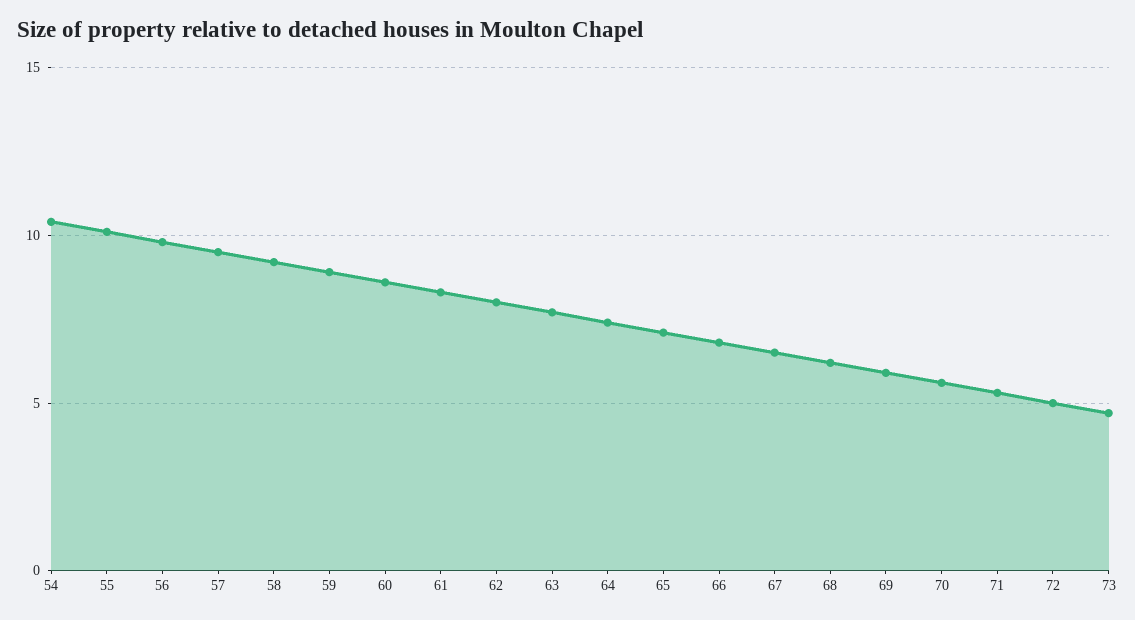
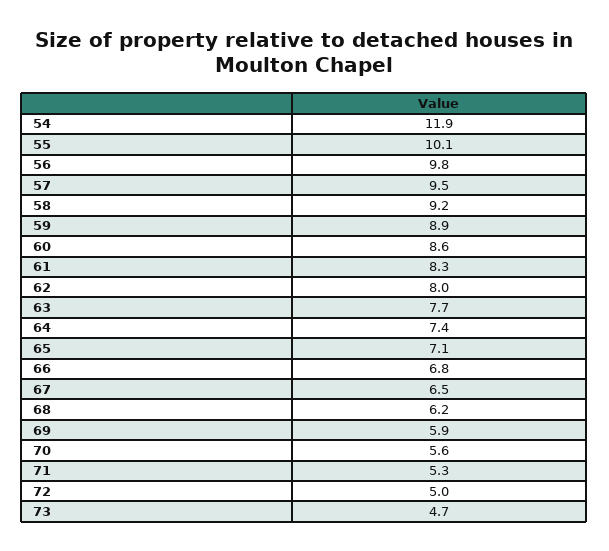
  {
-   "54": 10.5,
+   "54": 11.9,
    "55": 10.1,
    "56": 9.8,
    "57": 9.5,
    "58": 9.2,
    "59": 8.9,
    "60": 8.6,
    "61": 8.3,
    "62": 8,
    "63": 7.7,
    "64": 7.4,
    "65": 7.1,
    "66": 6.8,
    "67": 6.5,
    "68": 6.2,
    "69": 5.9,
    "70": 5.6,
    "71": 5.3,
    "72": 5,
    "73": 4.7
  }

